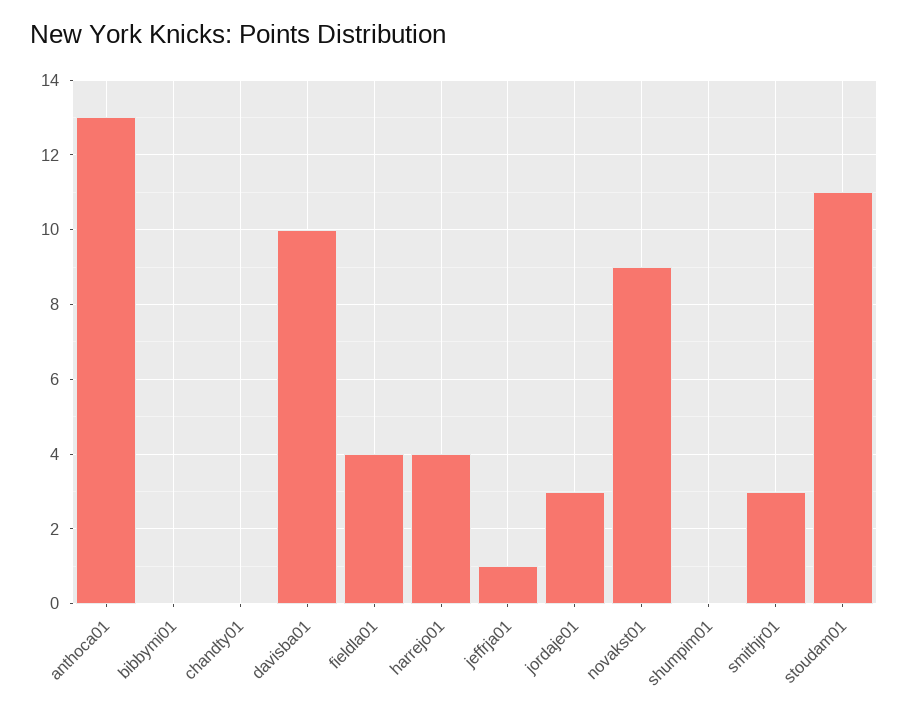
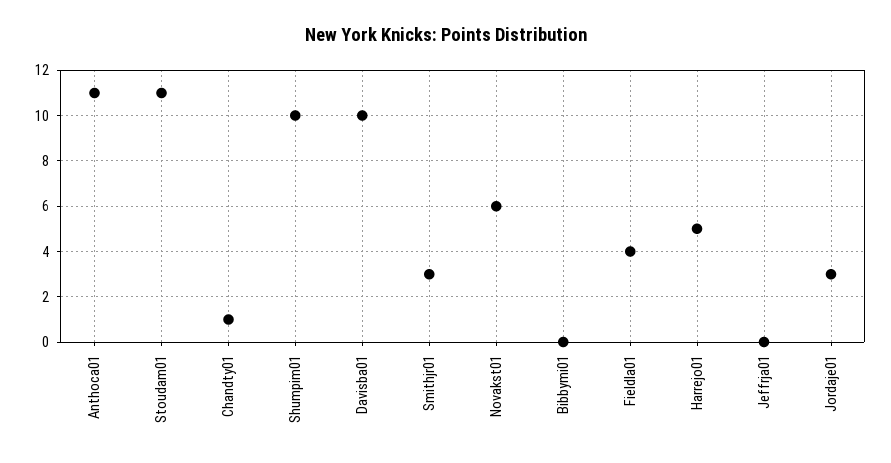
  {
-   "anthoca01": 13,
+   "anthoca01": 11,
    "bibbymi01": 0,
-   "chandty01": 0,
+   "chandty01": 1,
    "davisba01": 10,
    "fieldla01": 4,
-   "harrejo01": 4,
+   "harrejo01": 5,
-   "jeffrja01": 1,
+   "jeffrja01": 0,
    "jordaje01": 3,
-   "novakst01": 9,
+   "novakst01": 6,
-   "shumpim01": 0,
+   "shumpim01": 10,
    "smithjr01": 3,
    "stoudam01": 11
  }

